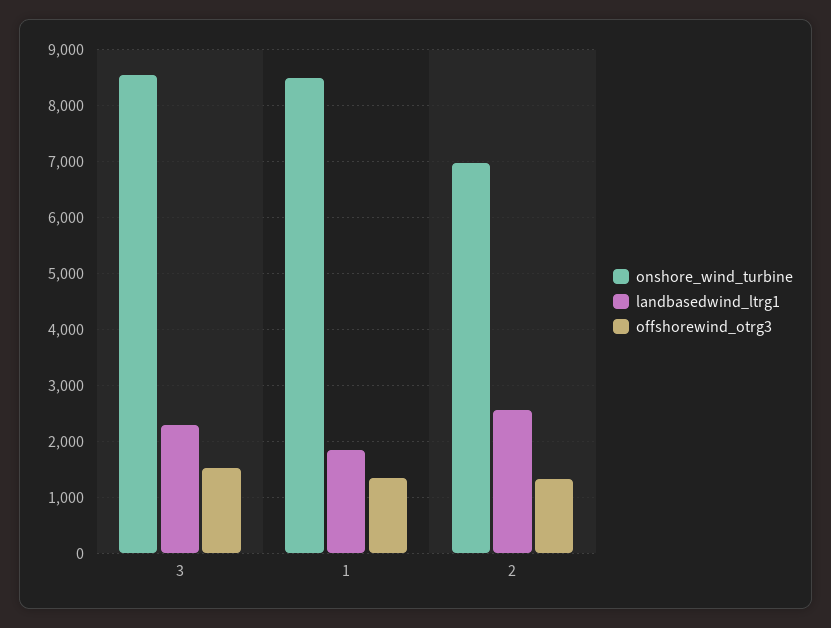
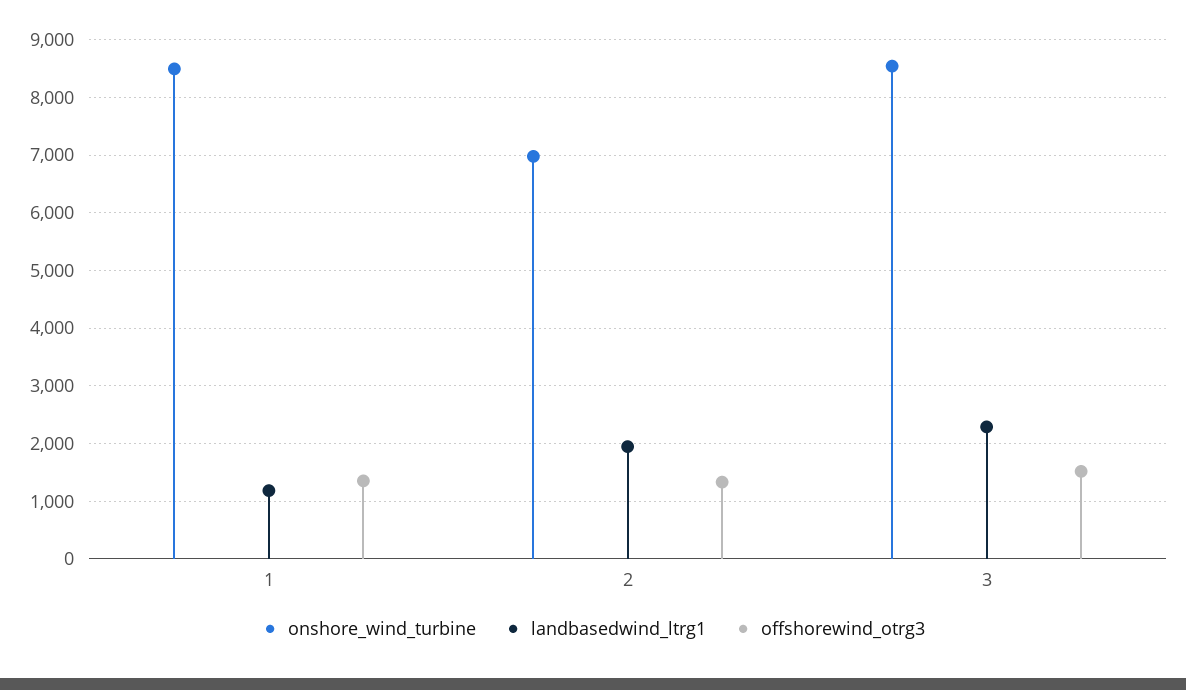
  {
    "onshore_wind_turbine": {
      "3": 8600,
      "1": 8400,
      "2": 7000
    },
    "landbasedwind_ltrg1": {
      "3": 2200,
-     "1": 1800,
+     "1": 1200,
-     "2": 2600
+     "2": 2000
    },
    "offshorewind_otrg3": {
      "3": 1600,
      "1": 1400,
      "2": 1400
    }
  }

